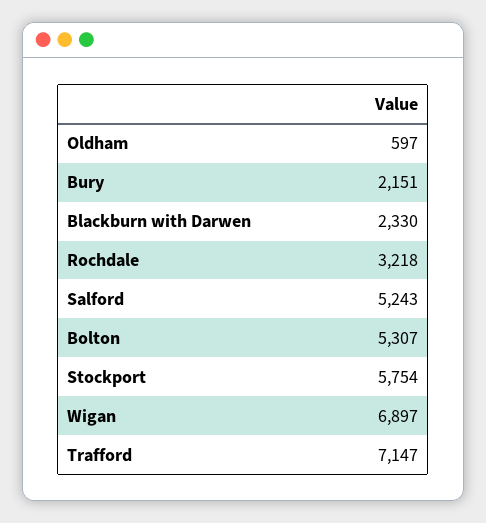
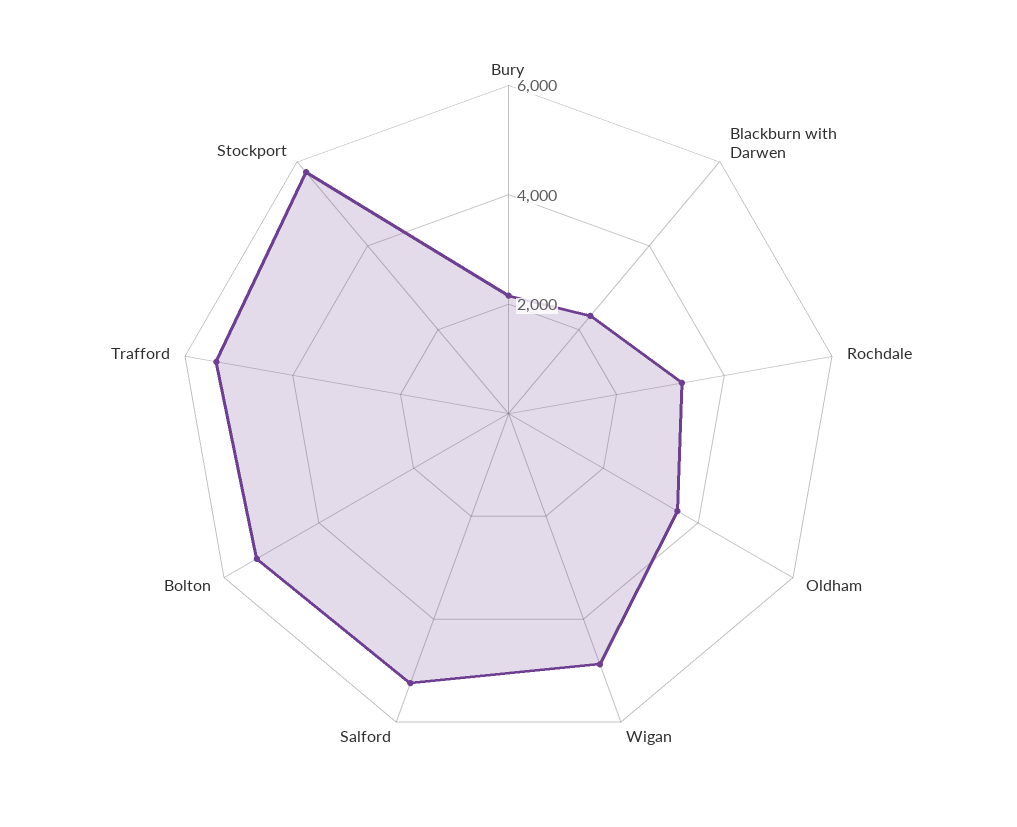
  {
-   "Oldham": 597,
+   "Oldham": 3500,
    "Bury": 2151,
    "Blackburn with Darwen": 2330,
    "Rochdale": 3218,
    "Salford": 5243,
    "Bolton": 5307,
    "Stockport": 5754,
-   "Wigan": 6897,
+   "Wigan": 5000,
-   "Trafford": 7147
+   "Trafford": 5500
  }

